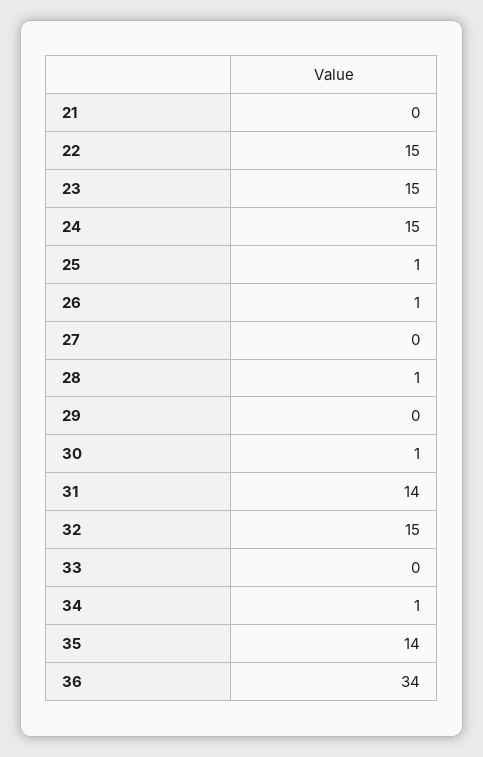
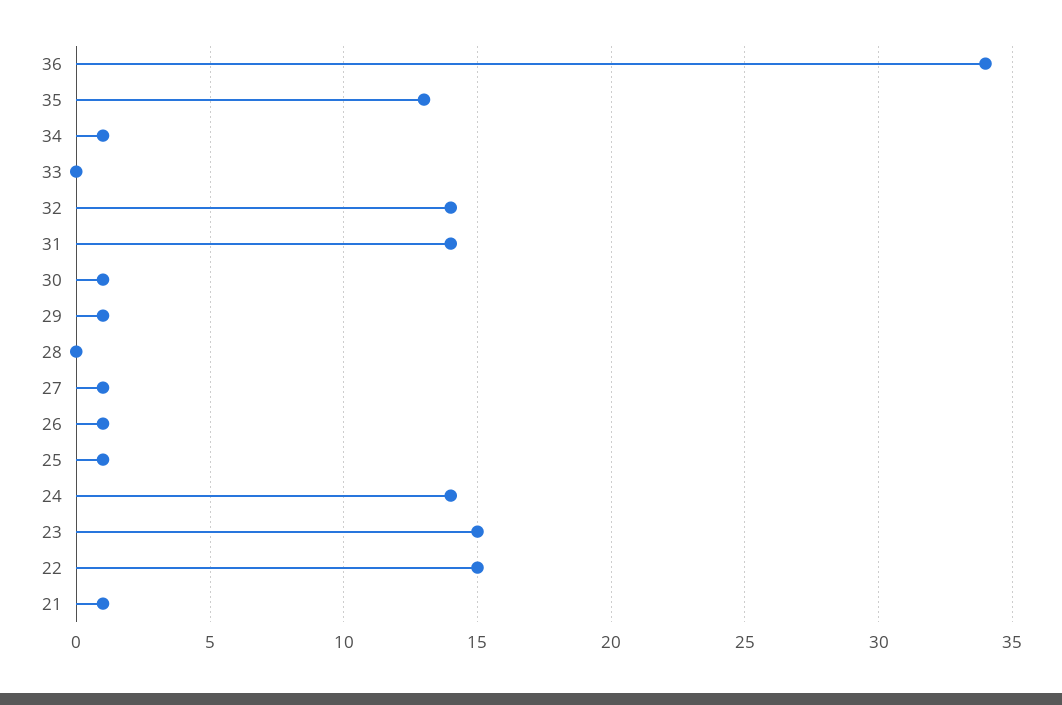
  {
-   "21": 0,
+   "21": 1,
    "22": 15,
    "23": 15,
-   "24": 15,
+   "24": 14,
    "25": 1,
    "26": 1,
-   "27": 0,
+   "27": 1,
-   "28": 1,
+   "28": 0,
-   "29": 0,
+   "29": 1,
    "30": 1,
    "31": 14,
-   "32": 15,
+   "32": 14,
    "33": 0,
    "34": 1,
-   "35": 14,
+   "35": 13,
    "36": 34
  }

